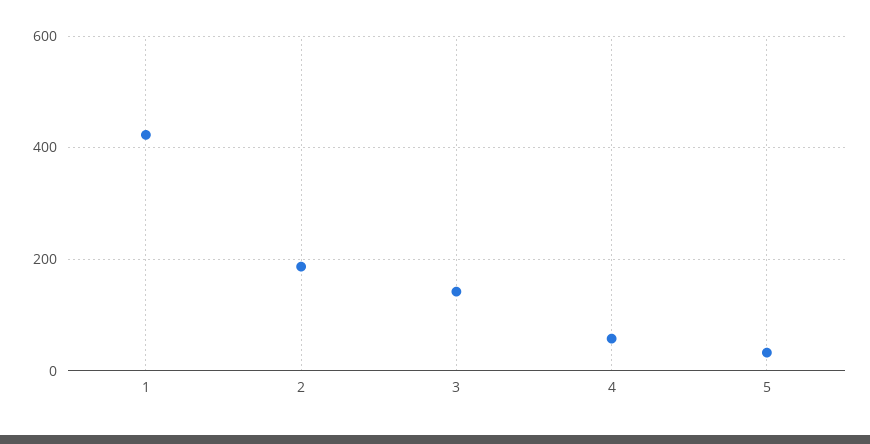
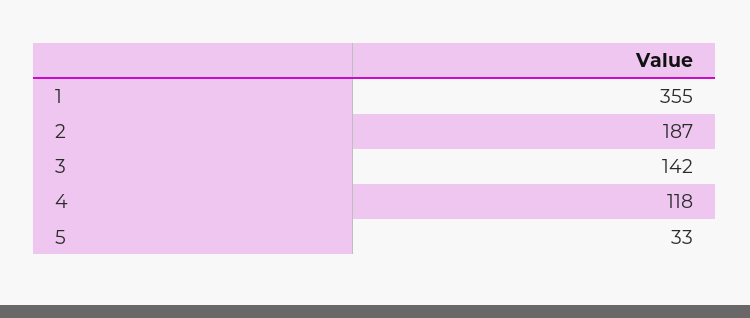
  {
-   "1": 420,
+   "1": 355,
    "2": 187,
    "3": 142,
-   "4": 60,
+   "4": 118,
    "5": 33
  }

